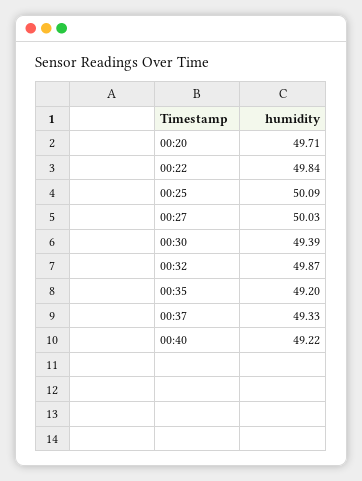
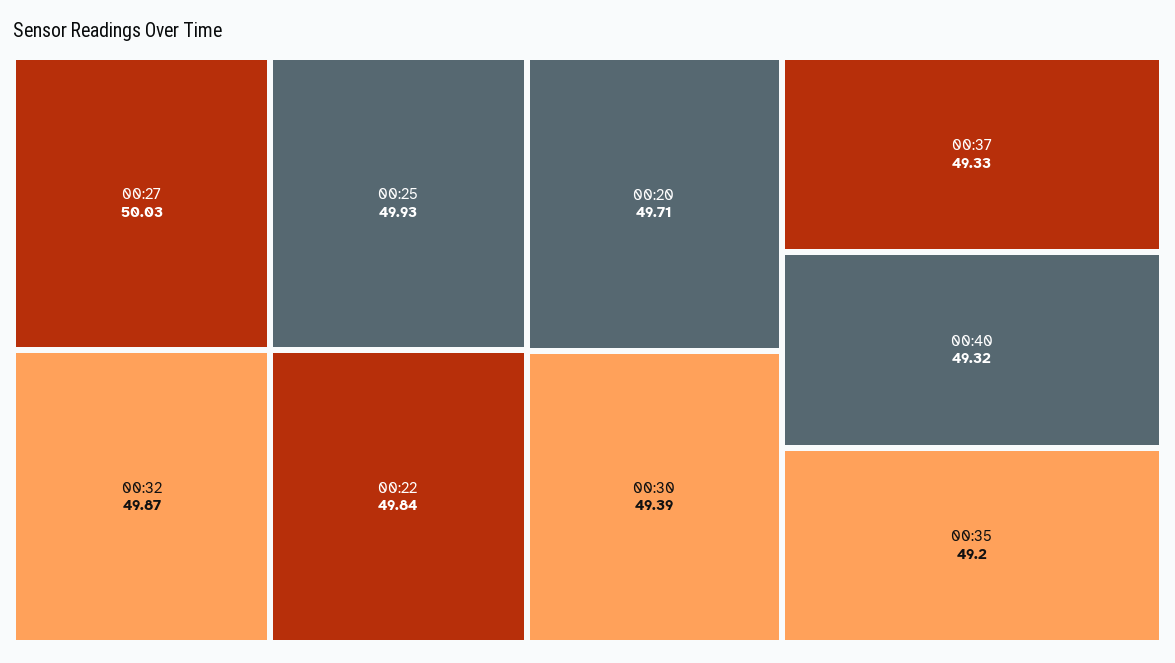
  {
    "00:20": 49.71,
    "00:22": 49.84,
-   "00:25": 50.09,
+   "00:25": 49.93,
    "00:27": 50.03,
    "00:30": 49.39,
    "00:32": 49.87,
    "00:35": 49.2,
    "00:37": 49.33,
-   "00:40": 49.22
+   "00:40": 49.32
  }

